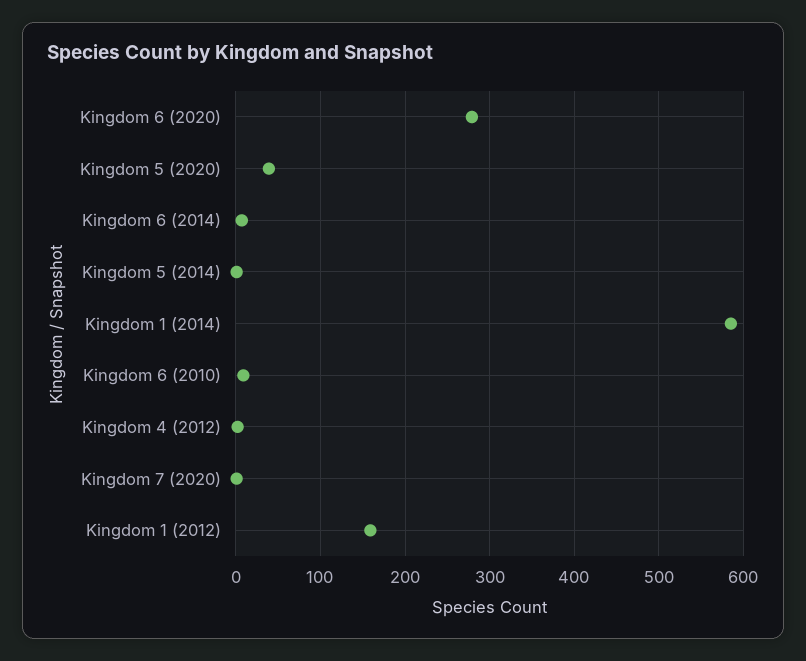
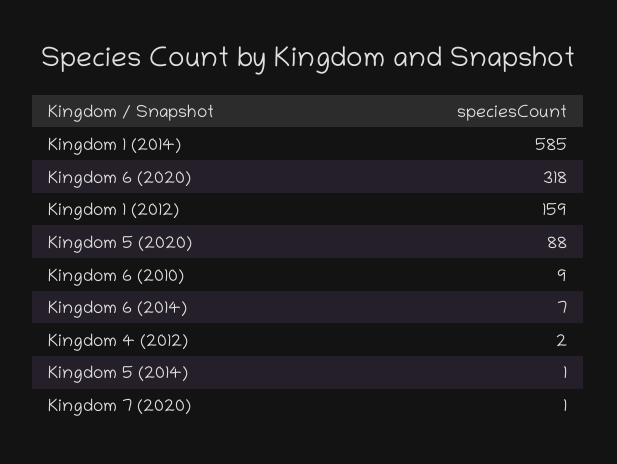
  {
-   "Kingdom 6 (2020)": 280,
+   "Kingdom 6 (2020)": 318,
-   "Kingdom 5 (2020)": 40,
+   "Kingdom 5 (2020)": 88,
    "Kingdom 6 (2014)": 7,
    "Kingdom 5 (2014)": 1,
    "Kingdom 1 (2014)": 585,
    "Kingdom 6 (2010)": 9,
    "Kingdom 4 (2012)": 2,
    "Kingdom 7 (2020)": 1,
    "Kingdom 1 (2012)": 159
  }

